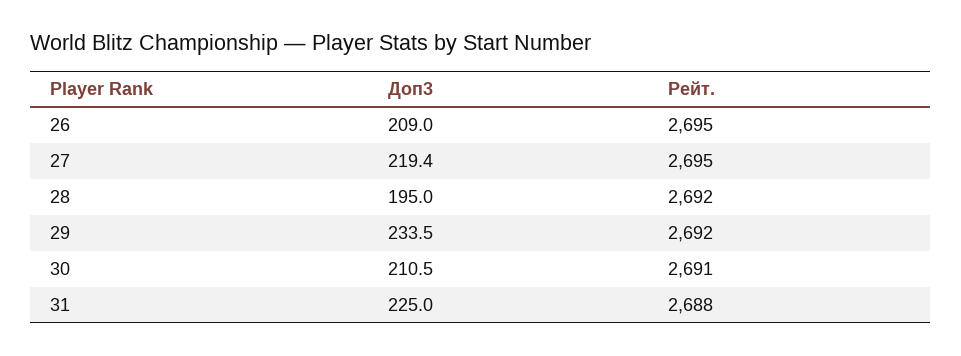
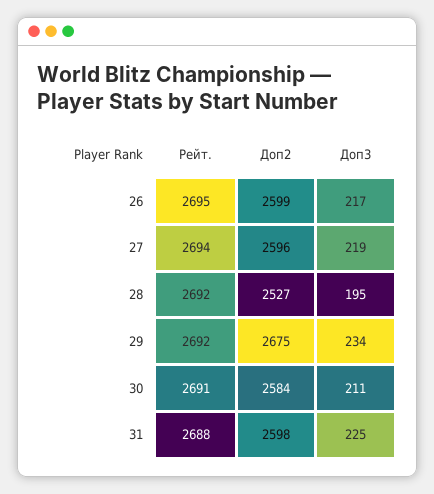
  {
    "Доп3": {
-     "26": 209,
+     "26": 217,
      "27": 219.4,
      "28": 195,
      "29": 233.5,
      "30": 210.5,
      "31": 225
    },
    "Рейт.": {
      "26": 2695,
-     "27": 2695,
+     "27": 2694,
      "28": 2692,
      "29": 2692,
      "30": 2691,
      "31": 2688
-   }
+   },
+   "Доп2": {
+     "26": 2599,
+     "27": 2596,
+     "28": 2527,
+     "29": 2675,
+     "30": 2584,
+     "31": 2598
+   }
  }

